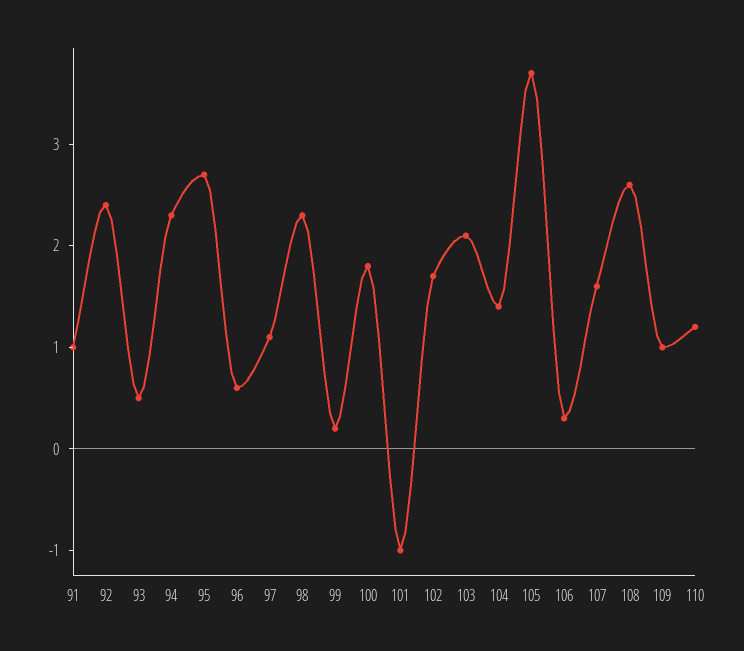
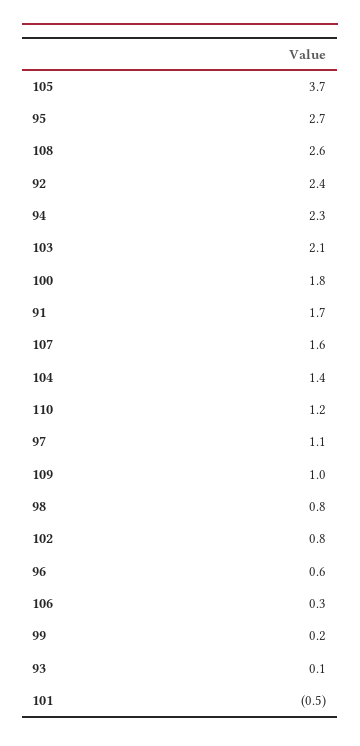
  {
-   "91": 1,
+   "91": 1.7,
    "92": 2.4,
-   "93": 0.5,
+   "93": 0.1,
    "94": 2.3,
    "95": 2.7,
    "96": 0.6,
    "97": 1.1,
-   "98": 2.3,
+   "98": 0.8,
    "99": 0.2,
    "100": 1.8,
-   "101": -1,
+   "101": -0.5,
-   "102": 1.7,
+   "102": 0.8,
    "103": 2.1,
    "104": 1.4,
    "105": 3.7,
    "106": 0.3,
    "107": 1.6,
    "108": 2.6,
    "109": 1,
    "110": 1.2
  }

